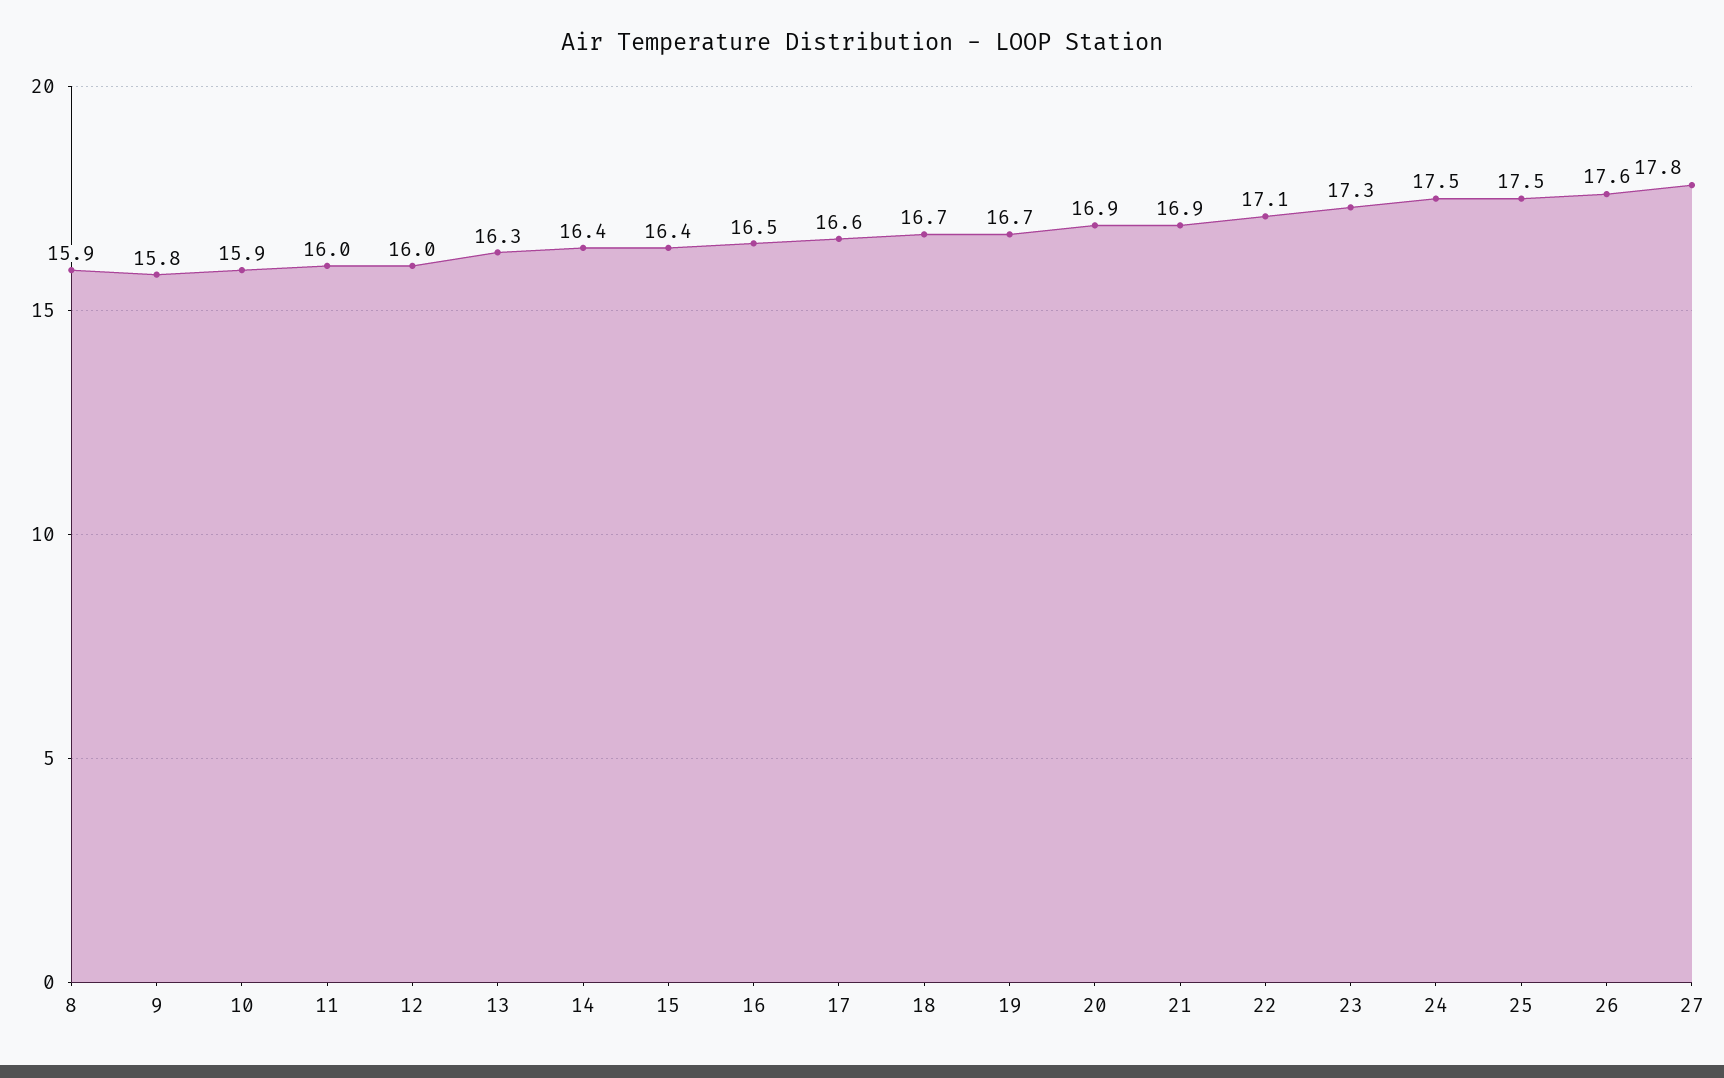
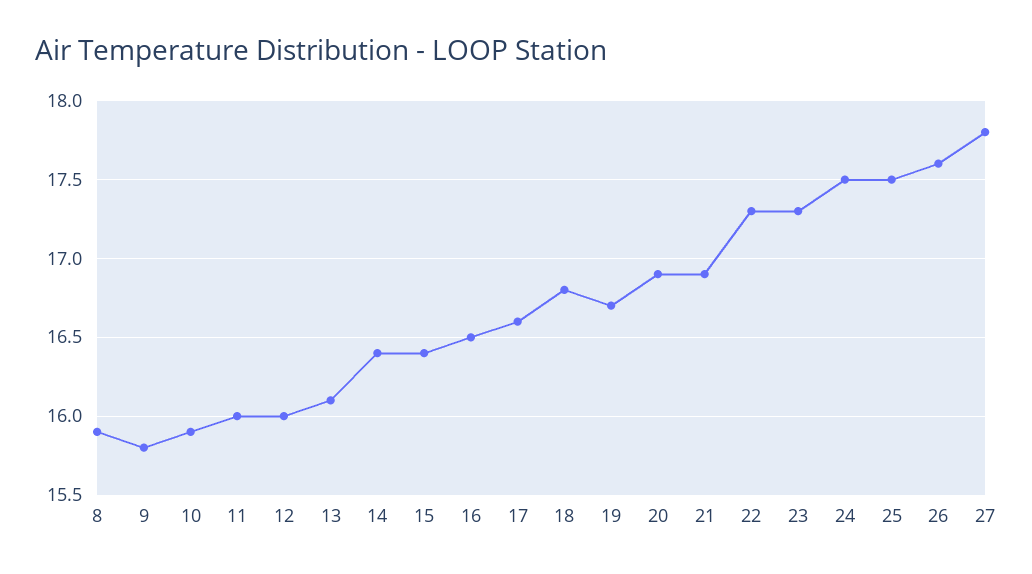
  {
    "8": 15.9,
    "9": 15.8,
    "10": 15.9,
    "11": 16,
    "12": 16,
-   "13": 16.3,
+   "13": 16.1,
    "14": 16.4,
    "15": 16.4,
    "16": 16.5,
    "17": 16.6,
-   "18": 16.7,
+   "18": 16.8,
    "19": 16.7,
    "20": 16.9,
    "21": 16.9,
-   "22": 17.1,
+   "22": 17.3,
    "23": 17.3,
    "24": 17.5,
    "25": 17.5,
    "26": 17.6,
    "27": 17.8
  }

